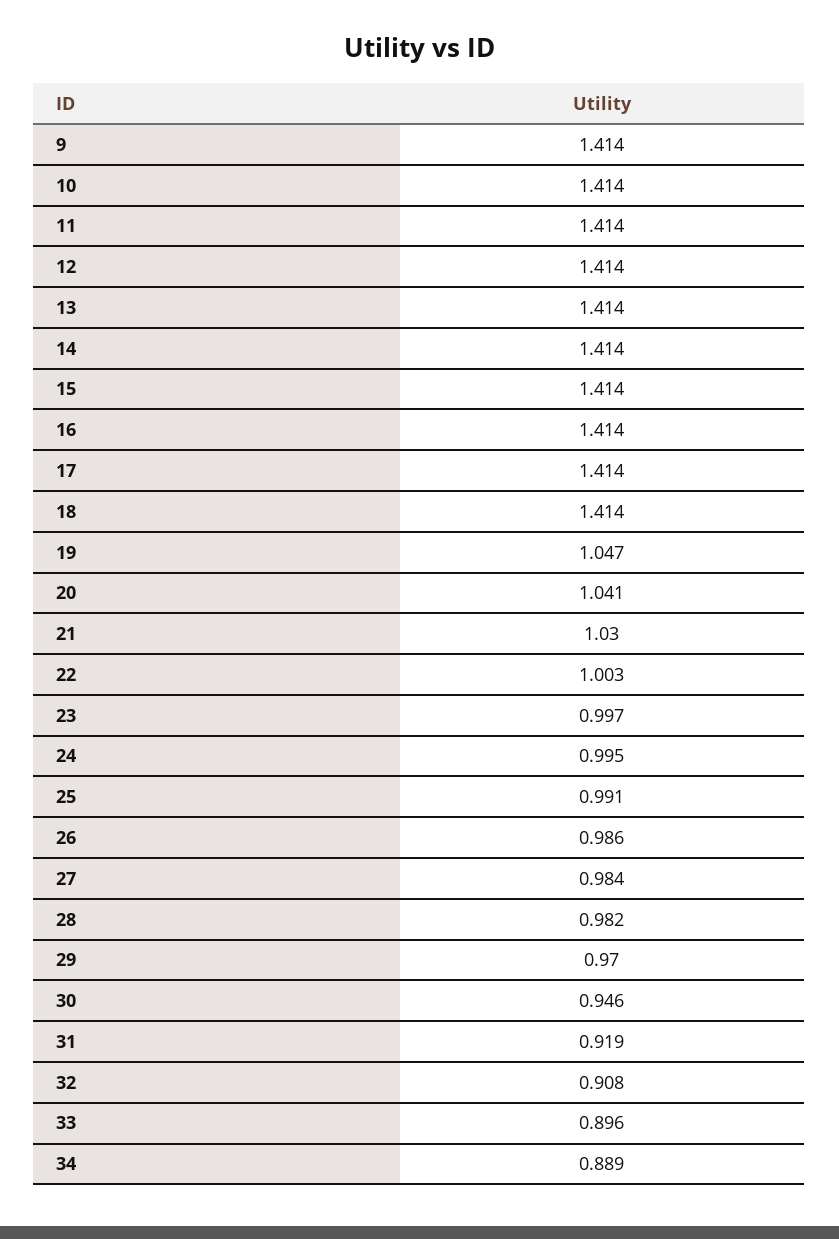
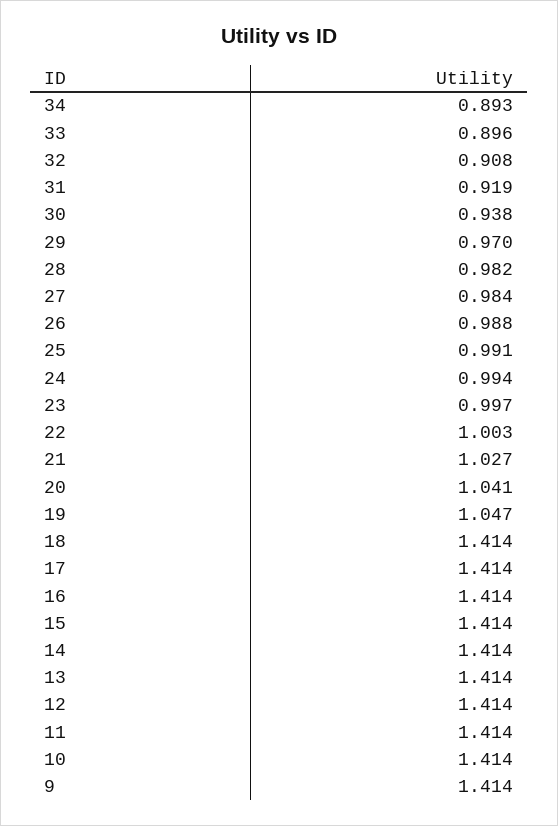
  {
    "9": 1.414,
    "10": 1.414,
    "11": 1.414,
    "12": 1.414,
    "13": 1.414,
    "14": 1.414,
    "15": 1.414,
    "16": 1.414,
    "17": 1.414,
    "18": 1.414,
    "19": 1.047,
    "20": 1.041,
-   "21": 1.03,
+   "21": 1.027,
    "22": 1.003,
    "23": 0.997,
-   "24": 0.995,
+   "24": 0.994,
    "25": 0.991,
-   "26": 0.986,
+   "26": 0.988,
    "27": 0.984,
    "28": 0.982,
    "29": 0.97,
-   "30": 0.946,
+   "30": 0.938,
    "31": 0.919,
    "32": 0.908,
    "33": 0.896,
-   "34": 0.889
+   "34": 0.893
  }

